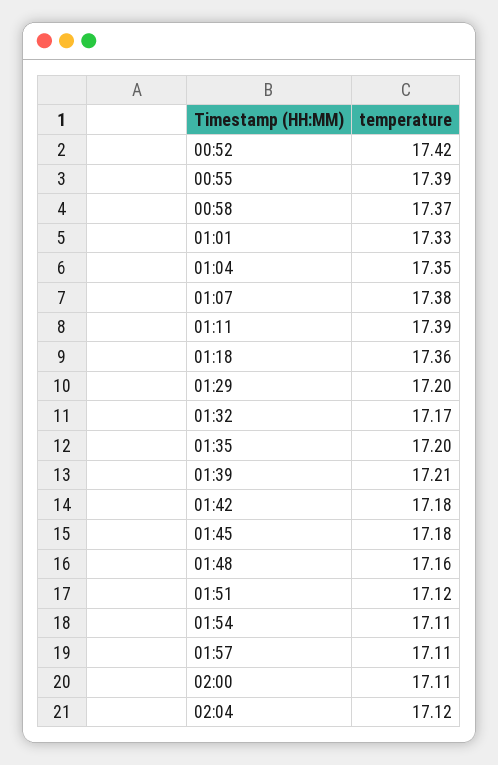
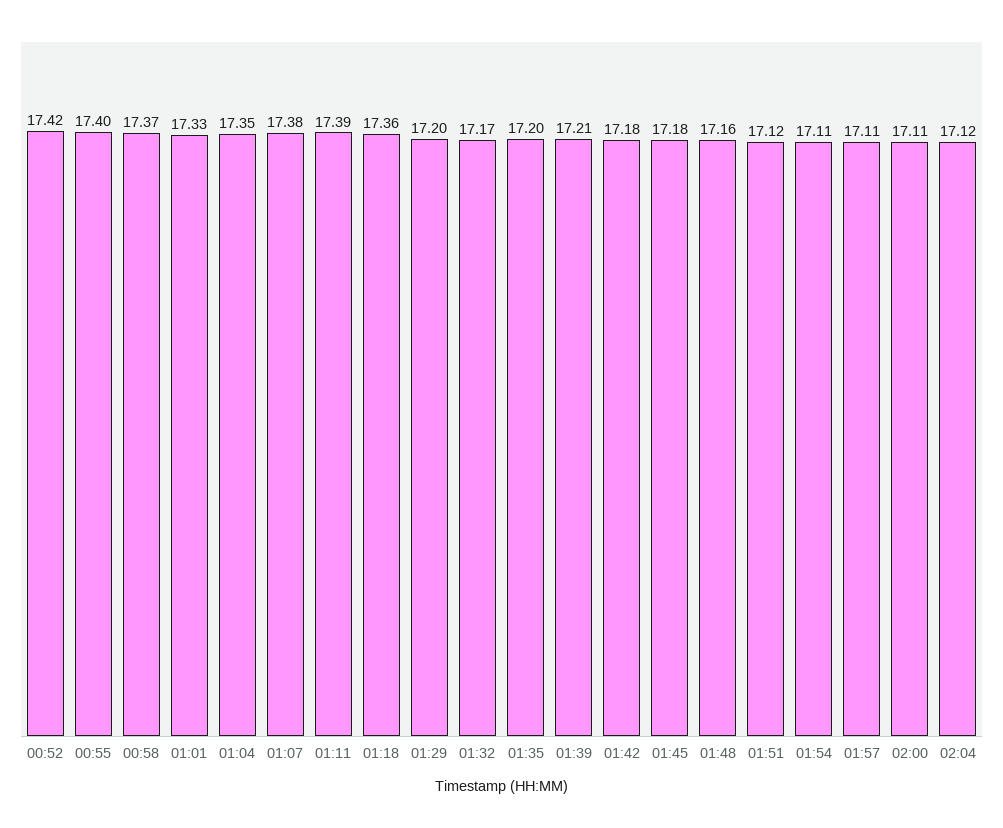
  {
    "00:52": 17.42,
-   "00:55": 17.39,
+   "00:55": 17.4,
    "00:58": 17.37,
    "01:01": 17.33,
    "01:04": 17.35,
    "01:07": 17.38,
    "01:11": 17.39,
    "01:18": 17.36,
    "01:29": 17.2,
    "01:32": 17.17,
    "01:35": 17.2,
    "01:39": 17.21,
    "01:42": 17.18,
    "01:45": 17.18,
    "01:48": 17.16,
    "01:51": 17.12,
    "01:54": 17.11,
    "01:57": 17.11,
    "02:00": 17.11,
    "02:04": 17.12
  }

